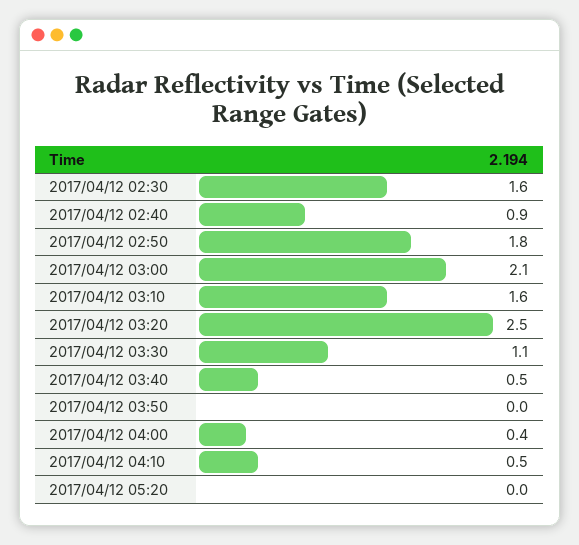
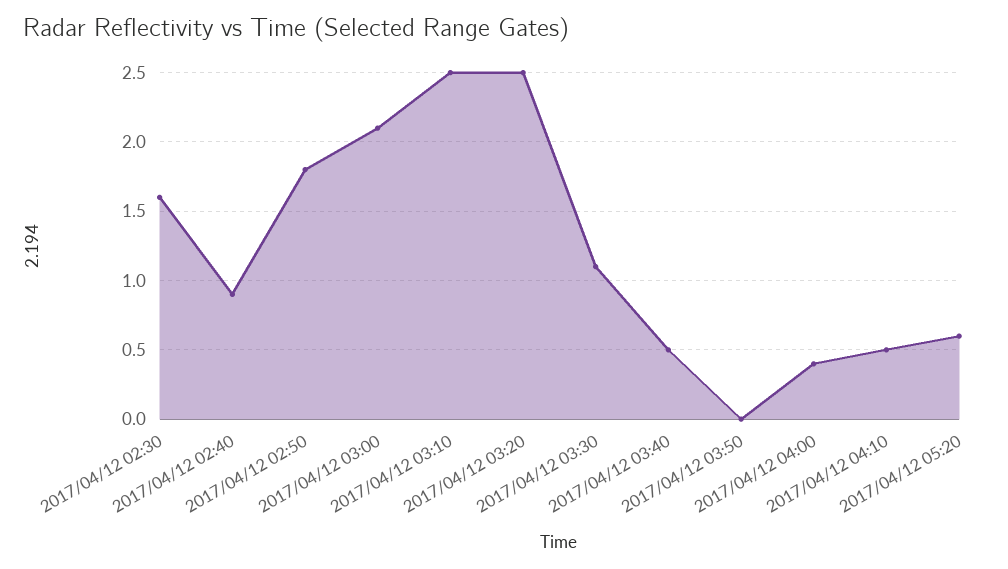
  {
    "2017/04/12 02:30": 1.6,
    "2017/04/12 02:40": 0.9,
    "2017/04/12 02:50": 1.8,
    "2017/04/12 03:00": 2.1,
-   "2017/04/12 03:10": 1.6,
+   "2017/04/12 03:10": 2.5,
    "2017/04/12 03:20": 2.5,
    "2017/04/12 03:30": 1.1,
    "2017/04/12 03:40": 0.5,
    "2017/04/12 03:50": 0,
    "2017/04/12 04:00": 0.4,
    "2017/04/12 04:10": 0.5,
-   "2017/04/12 05:20": 0
+   "2017/04/12 05:20": 0.6
  }

